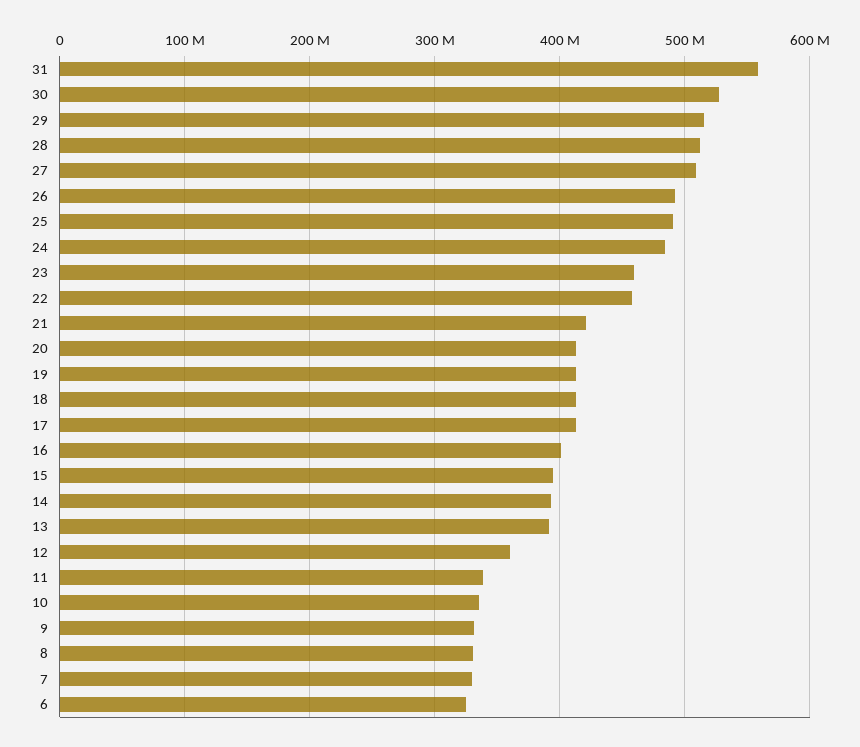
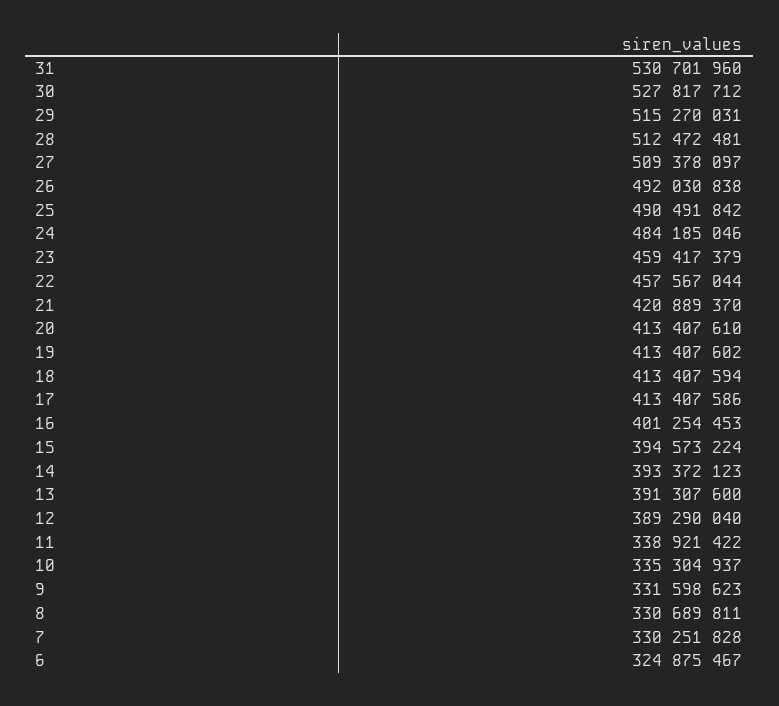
  {
-   "31": 560000000,
+   "31": 530701960,
    "30": 527817712,
    "29": 515270031,
    "28": 512472481,
    "27": 509378097,
    "26": 492030838,
    "25": 490491842,
    "24": 484185046,
    "23": 459417379,
    "22": 457567044,
    "21": 420889370,
    "20": 413407610,
    "19": 413407602,
    "18": 413407594,
    "17": 413407586,
    "16": 401254453,
    "15": 394573224,
    "14": 393372123,
    "13": 391307600,
-   "12": 360000000,
+   "12": 389290040,
    "11": 338921422,
    "10": 335304937,
    "9": 331598623,
    "8": 330689811,
    "7": 330251828,
    "6": 324875467
  }

